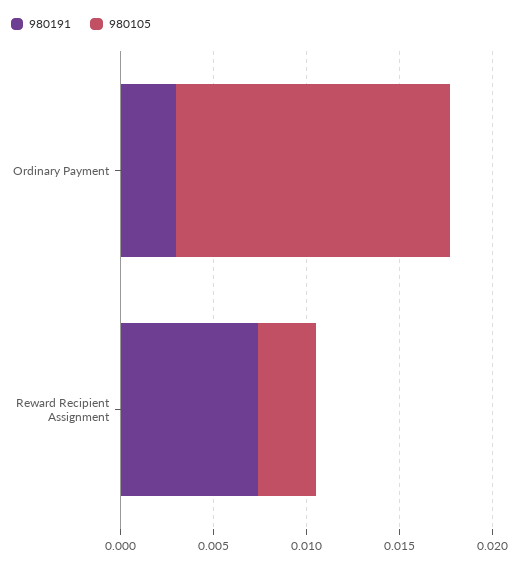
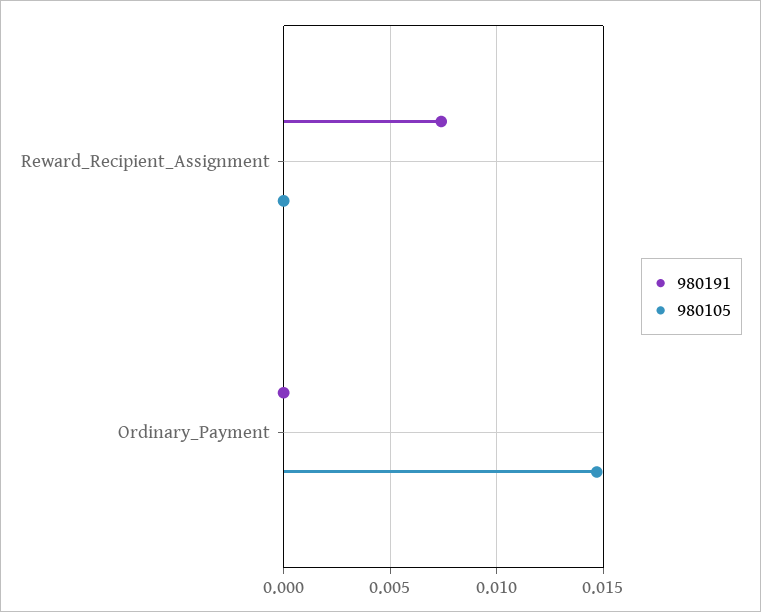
  {
    "980191": {
-     "Ordinary Payment": 0.003,
+     "Ordinary Payment": 0,
      "Reward Recipient Assignment": 0.0075
    },
    "980105": {
      "Ordinary Payment": 0.0145,
-     "Reward Recipient Assignment": 0.003
+     "Reward Recipient Assignment": 0
    }
  }

